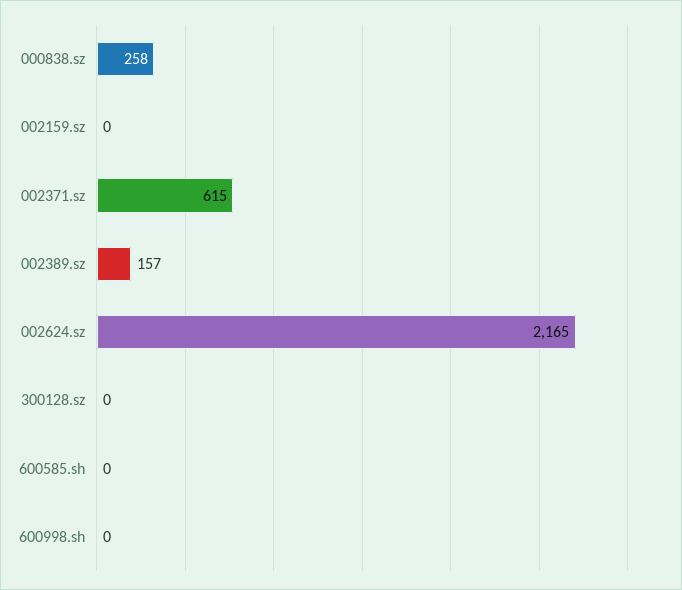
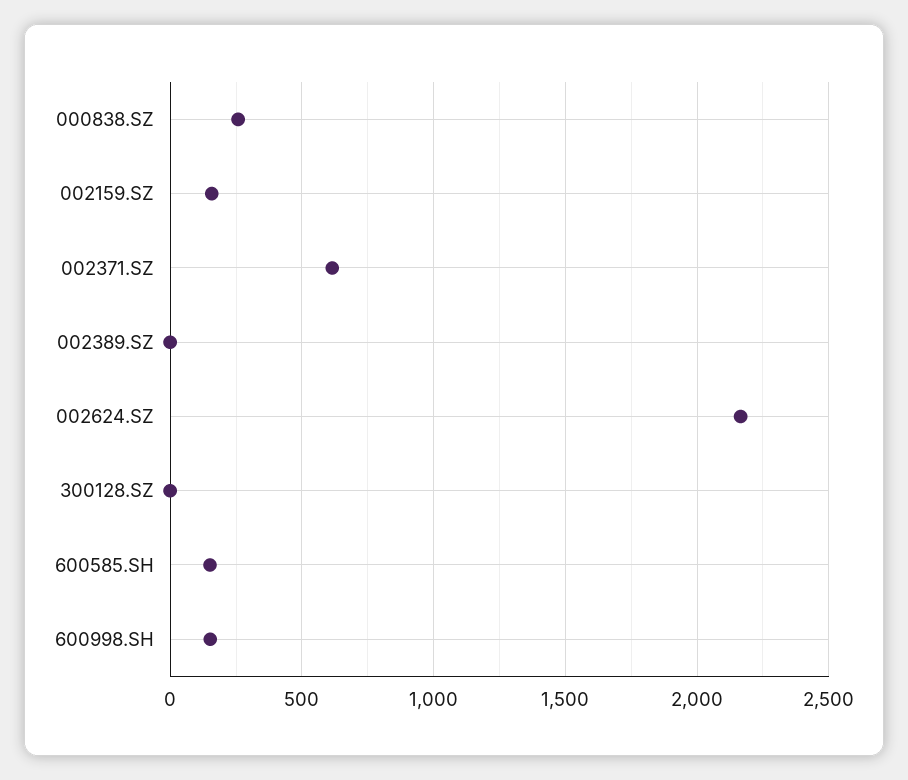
  {
    "000838.sz": 258,
-   "002159.sz": 0,
+   "002159.sz": 150,
    "002371.sz": 615,
-   "002389.sz": 157,
+   "002389.sz": 0,
    "002624.sz": 2165,
    "300128.sz": 0,
-   "600585.sh": 0,
+   "600585.sh": 150,
-   "600998.sh": 0
+   "600998.sh": 150
  }

